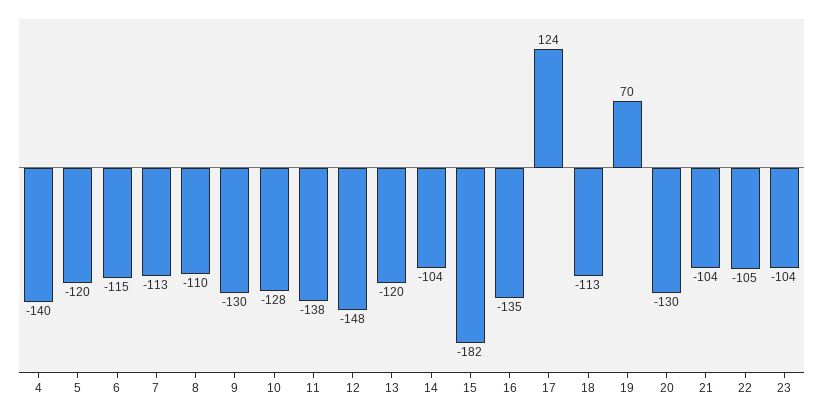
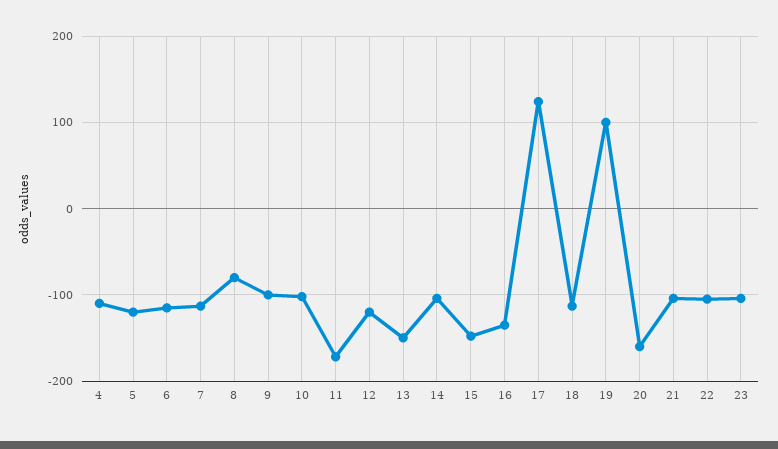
  {
-   "4": -140,
+   "4": -110,
    "5": -120,
    "6": -115,
    "7": -113,
-   "8": -110,
+   "8": -80,
-   "9": -130,
+   "9": -100,
-   "10": -128,
+   "10": -100,
-   "11": -138,
+   "11": -170,
-   "12": -148,
+   "12": -120,
-   "13": -120,
+   "13": -150,
    "14": -104,
-   "15": -182,
+   "15": -150,
    "16": -135,
    "17": 124,
    "18": -113,
-   "19": 70,
+   "19": 100,
-   "20": -130,
+   "20": -160,
    "21": -104,
    "22": -105,
    "23": -104
  }

